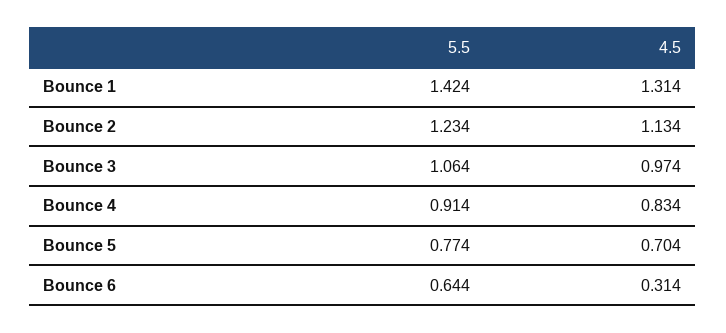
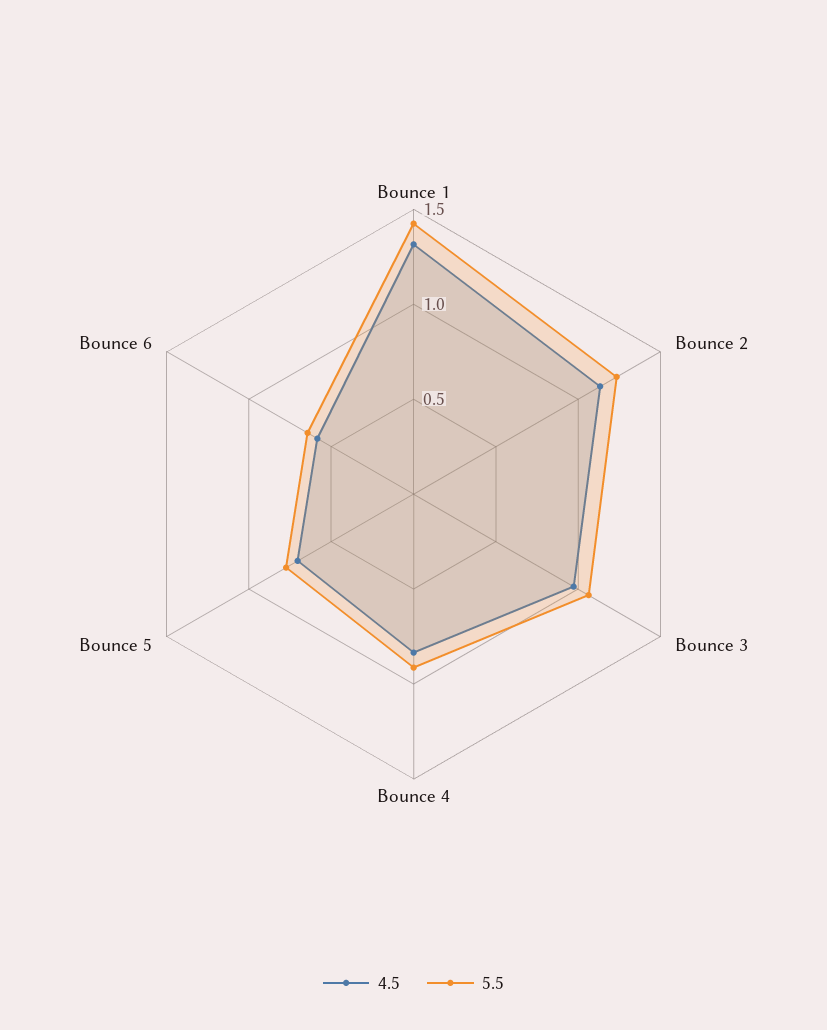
  {
    "5.5": {
      "Bounce 1": 1.424,
      "Bounce 2": 1.234,
      "Bounce 3": 1.064,
      "Bounce 4": 0.914,
      "Bounce 5": 0.774,
      "Bounce 6": 0.644
    },
    "4.5": {
      "Bounce 1": 1.314,
      "Bounce 2": 1.134,
      "Bounce 3": 0.974,
      "Bounce 4": 0.834,
      "Bounce 5": 0.704,
-     "Bounce 6": 0.314
+     "Bounce 6": 0.6
    }
  }

